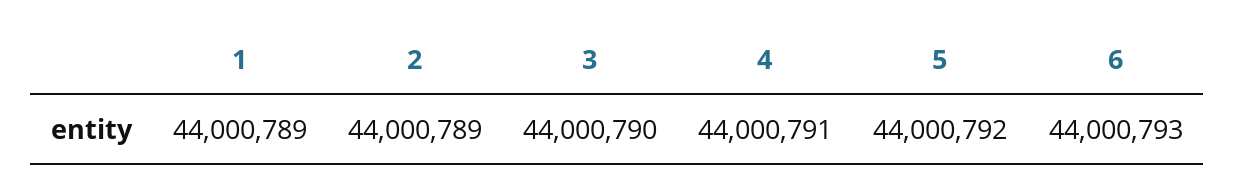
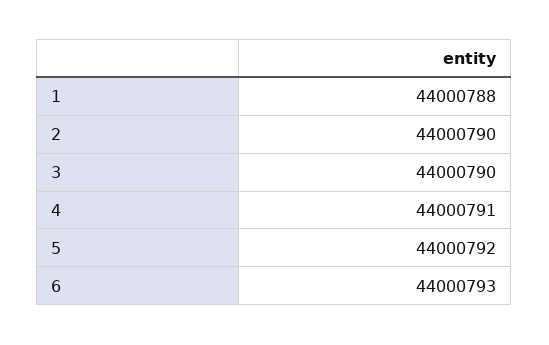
  {
-   "1": 44000789,
+   "1": 44000788,
-   "2": 44000789,
+   "2": 44000790,
    "3": 44000790,
    "4": 44000791,
    "5": 44000792,
    "6": 44000793
  }

